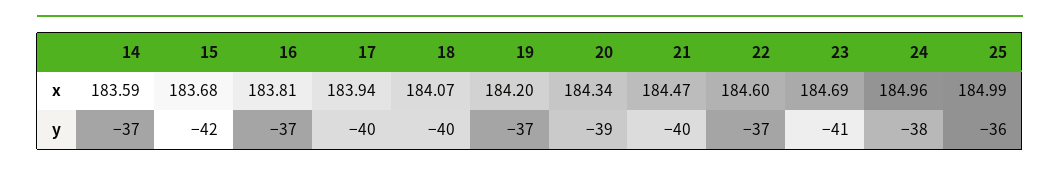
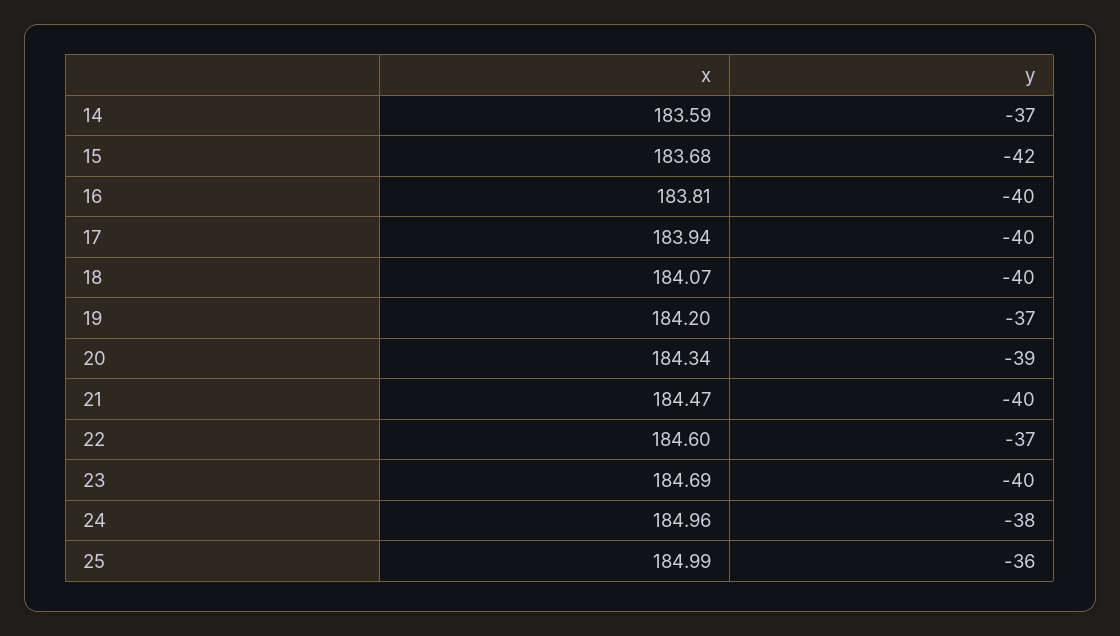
  {
    "14": {
      "x": 183.59,
      "y": -37
    },
    "15": {
      "x": 183.68,
      "y": -42
    },
    "16": {
      "x": 183.81,
-     "y": -37
+     "y": -40
    },
    "17": {
      "x": 183.94,
      "y": -40
    },
    "18": {
      "x": 184.07,
      "y": -40
    },
    "19": {
      "x": 184.2,
      "y": -37
    },
    "20": {
      "x": 184.34,
      "y": -39
    },
    "21": {
      "x": 184.47,
      "y": -40
    },
    "22": {
      "x": 184.6,
      "y": -37
    },
    "23": {
      "x": 184.69,
-     "y": -41
+     "y": -40
    },
    "24": {
      "x": 184.96,
      "y": -38
    },
    "25": {
      "x": 184.99,
      "y": -36
    }
  }

